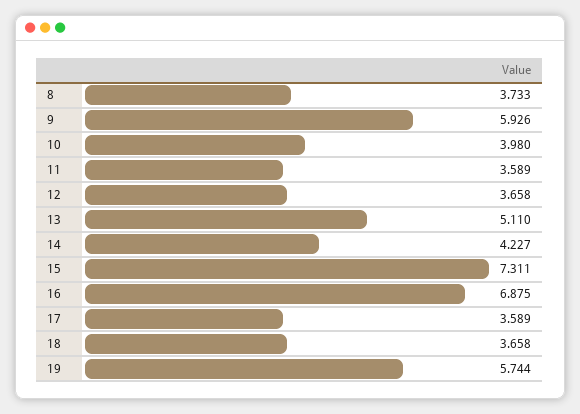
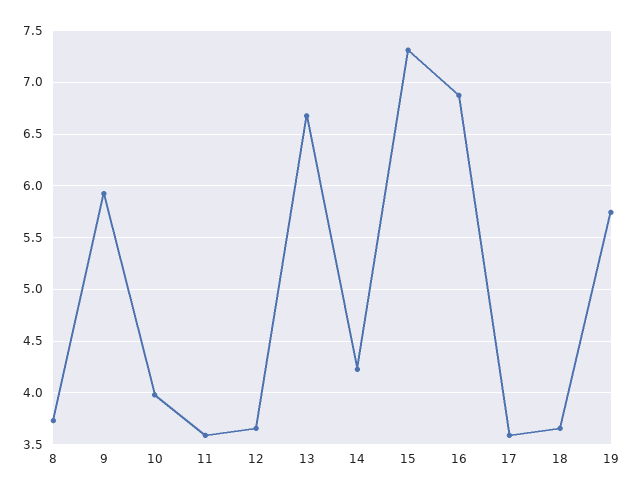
  {
    "8": 3.733,
    "9": 5.926,
    "10": 3.98,
    "11": 3.589,
    "12": 3.658,
-   "13": 5.11,
+   "13": 6.7,
    "14": 4.227,
    "15": 7.311,
    "16": 6.875,
    "17": 3.589,
    "18": 3.658,
    "19": 5.744
  }

